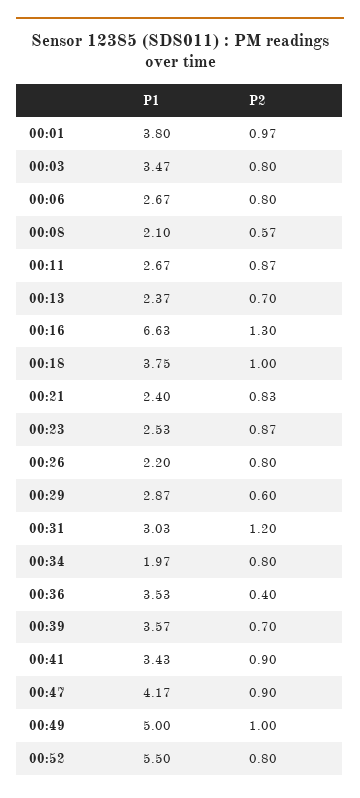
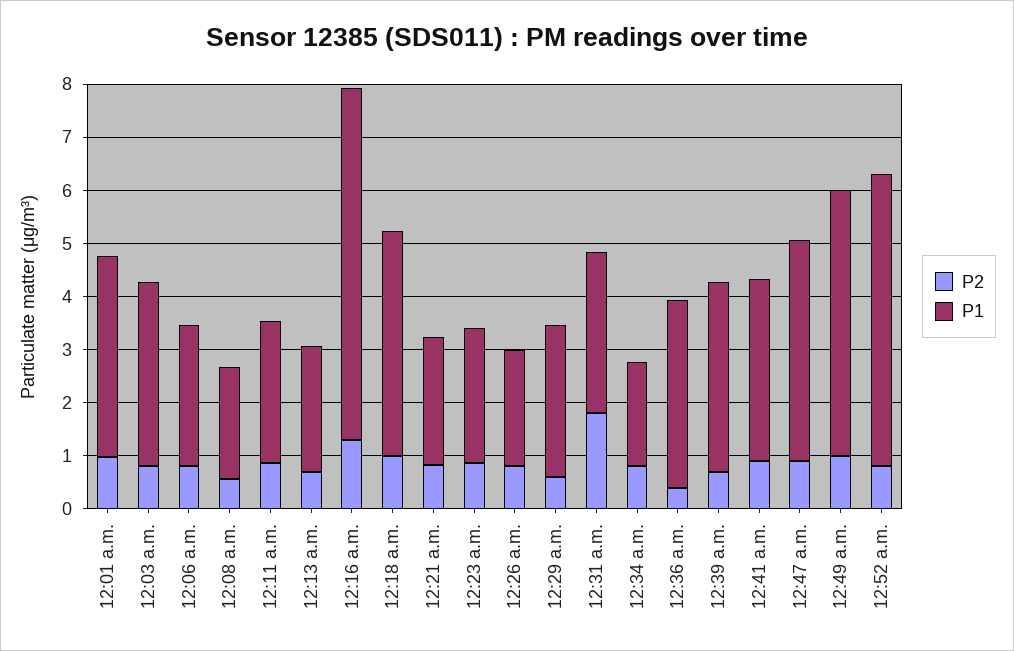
  {
    "P1": {
      "00:01": 3.8,
      "00:03": 3.47,
      "00:06": 2.67,
      "00:08": 2.1,
      "00:11": 2.67,
      "00:13": 2.37,
      "00:16": 6.63,
-     "00:18": 3.75,
+     "00:18": 4.2,
      "00:21": 2.4,
      "00:23": 2.53,
      "00:26": 2.2,
      "00:29": 2.87,
      "00:31": 3.03,
      "00:34": 1.97,
      "00:36": 3.53,
      "00:39": 3.57,
      "00:41": 3.43,
      "00:47": 4.17,
      "00:49": 5,
      "00:52": 5.5
    },
    "P2": {
      "00:01": 0.97,
      "00:03": 0.8,
      "00:06": 0.8,
      "00:08": 0.57,
      "00:11": 0.87,
      "00:13": 0.7,
      "00:16": 1.3,
      "00:18": 1,
      "00:21": 0.83,
      "00:23": 0.87,
      "00:26": 0.8,
      "00:29": 0.6,
-     "00:31": 1.2,
+     "00:31": 1.8,
      "00:34": 0.8,
      "00:36": 0.4,
      "00:39": 0.7,
      "00:41": 0.9,
      "00:47": 0.9,
      "00:49": 1,
      "00:52": 0.8
    }
  }

